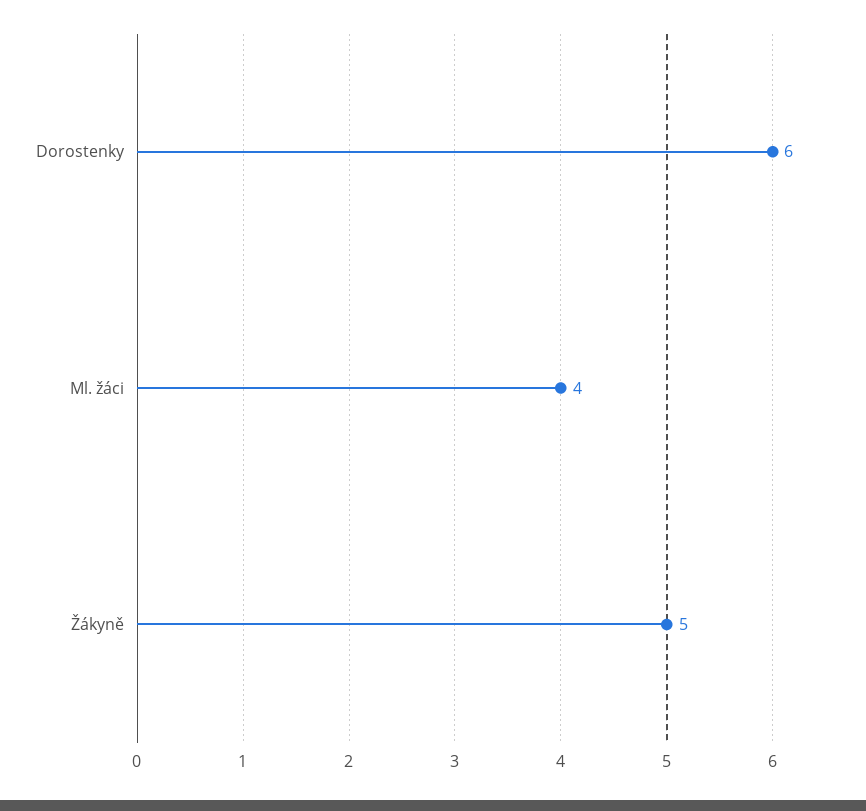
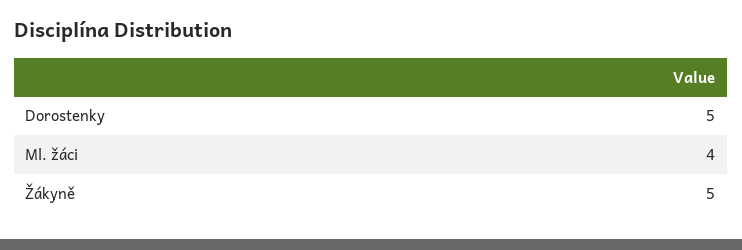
  {
-   "Dorostenky": 6,
+   "Dorostenky": 5,
    "Ml. žáci": 4,
    "Žákyně": 5
  }

